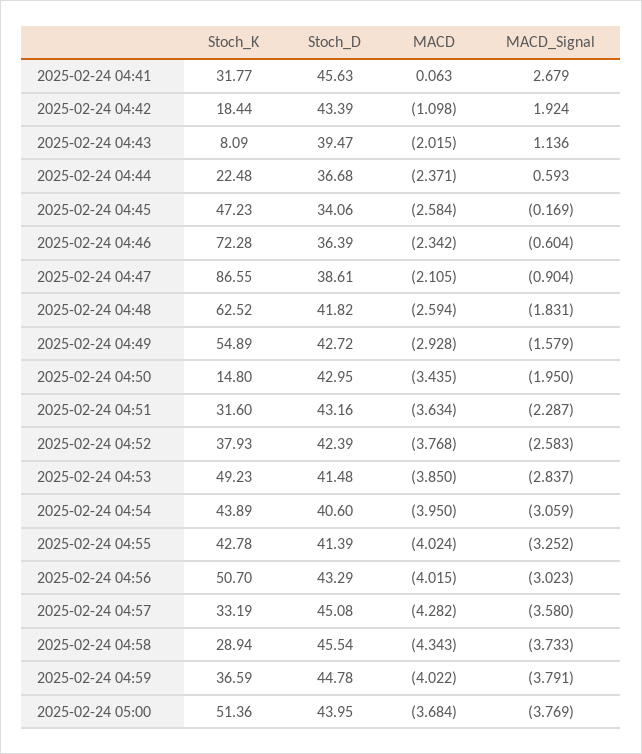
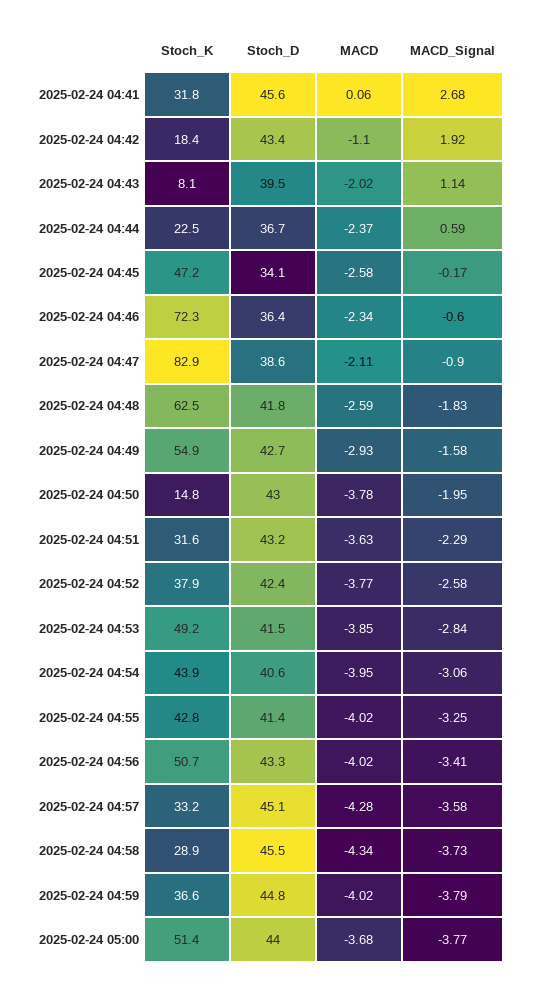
  {
    "Stoch_K": {
      "2025-02-24 04:41": 31.77,
      "2025-02-24 04:42": 18.44,
      "2025-02-24 04:43": 8.09,
      "2025-02-24 04:44": 22.48,
      "2025-02-24 04:45": 47.23,
      "2025-02-24 04:46": 72.28,
-     "2025-02-24 04:47": 86.55,
+     "2025-02-24 04:47": 82.9,
      "2025-02-24 04:48": 62.52,
      "2025-02-24 04:49": 54.89,
      "2025-02-24 04:50": 14.8,
      "2025-02-24 04:51": 31.6,
      "2025-02-24 04:52": 37.93,
      "2025-02-24 04:53": 49.23,
      "2025-02-24 04:54": 43.89,
      "2025-02-24 04:55": 42.78,
      "2025-02-24 04:56": 50.7,
      "2025-02-24 04:57": 33.19,
      "2025-02-24 04:58": 28.94,
      "2025-02-24 04:59": 36.59,
      "2025-02-24 05:00": 51.36
    },
    "Stoch_D": {
      "2025-02-24 04:41": 45.63,
      "2025-02-24 04:42": 43.39,
      "2025-02-24 04:43": 39.47,
      "2025-02-24 04:44": 36.68,
      "2025-02-24 04:45": 34.06,
      "2025-02-24 04:46": 36.39,
      "2025-02-24 04:47": 38.61,
      "2025-02-24 04:48": 41.82,
      "2025-02-24 04:49": 42.72,
      "2025-02-24 04:50": 42.95,
      "2025-02-24 04:51": 43.16,
      "2025-02-24 04:52": 42.39,
      "2025-02-24 04:53": 41.48,
      "2025-02-24 04:54": 40.6,
      "2025-02-24 04:55": 41.39,
      "2025-02-24 04:56": 43.29,
      "2025-02-24 04:57": 45.08,
      "2025-02-24 04:58": 45.54,
      "2025-02-24 04:59": 44.78,
      "2025-02-24 05:00": 43.95
    },
    "MACD": {
      "2025-02-24 04:41": 0.063,
      "2025-02-24 04:42": -1.098,
      "2025-02-24 04:43": -2.015,
      "2025-02-24 04:44": -2.371,
      "2025-02-24 04:45": -2.584,
      "2025-02-24 04:46": -2.342,
      "2025-02-24 04:47": -2.105,
      "2025-02-24 04:48": -2.594,
      "2025-02-24 04:49": -2.928,
-     "2025-02-24 04:50": -3.435,
+     "2025-02-24 04:50": -3.78,
      "2025-02-24 04:51": -3.634,
      "2025-02-24 04:52": -3.768,
      "2025-02-24 04:53": -3.85,
      "2025-02-24 04:54": -3.95,
      "2025-02-24 04:55": -4.024,
      "2025-02-24 04:56": -4.015,
      "2025-02-24 04:57": -4.282,
      "2025-02-24 04:58": -4.343,
      "2025-02-24 04:59": -4.022,
      "2025-02-24 05:00": -3.684
    },
    "MACD_Signal": {
      "2025-02-24 04:41": 2.679,
      "2025-02-24 04:42": 1.924,
      "2025-02-24 04:43": 1.136,
      "2025-02-24 04:44": 0.593,
      "2025-02-24 04:45": -0.169,
      "2025-02-24 04:46": -0.604,
      "2025-02-24 04:47": -0.904,
      "2025-02-24 04:48": -1.831,
      "2025-02-24 04:49": -1.579,
      "2025-02-24 04:50": -1.95,
      "2025-02-24 04:51": -2.287,
      "2025-02-24 04:52": -2.583,
      "2025-02-24 04:53": -2.837,
      "2025-02-24 04:54": -3.059,
      "2025-02-24 04:55": -3.252,
-     "2025-02-24 04:56": -3.023,
+     "2025-02-24 04:56": -3.41,
      "2025-02-24 04:57": -3.58,
      "2025-02-24 04:58": -3.733,
      "2025-02-24 04:59": -3.791,
      "2025-02-24 05:00": -3.769
    }
  }

